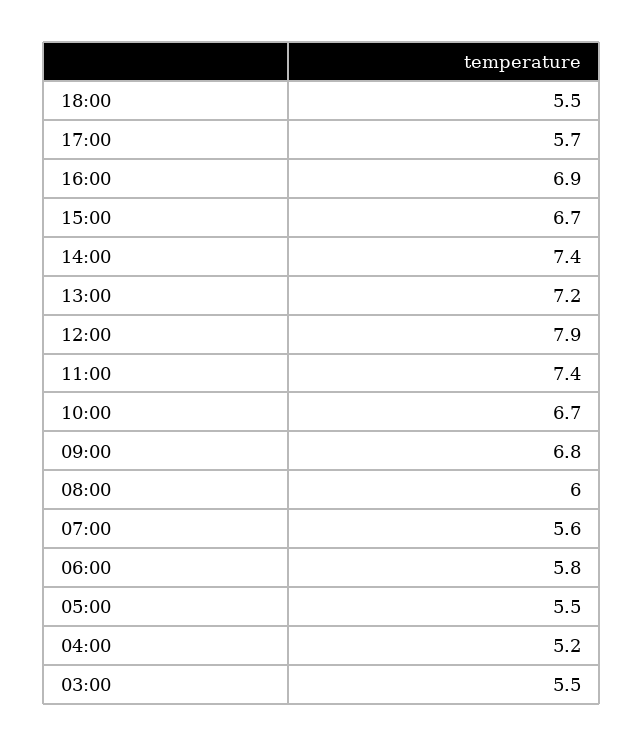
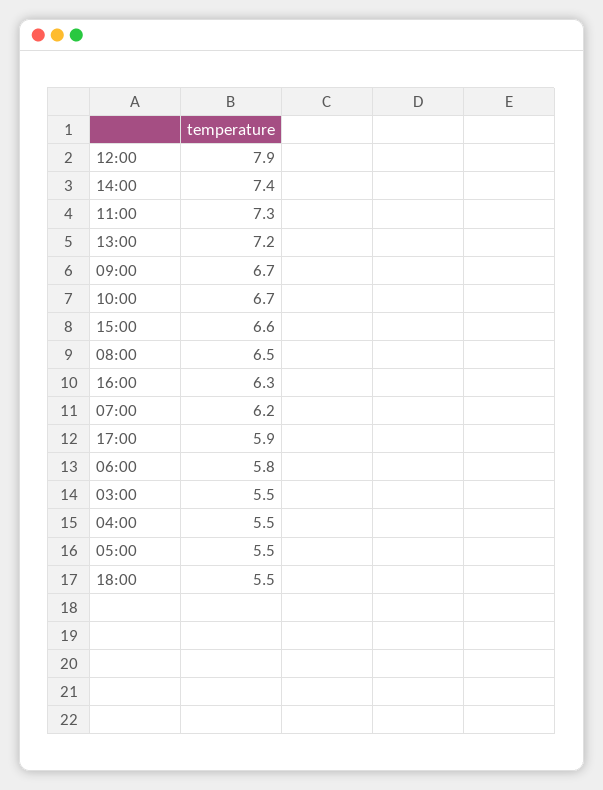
  {
    "18:00": 5.5,
-   "17:00": 5.7,
+   "17:00": 5.9,
-   "16:00": 6.9,
+   "16:00": 6.3,
-   "15:00": 6.7,
+   "15:00": 6.6,
    "14:00": 7.4,
    "13:00": 7.2,
    "12:00": 7.9,
-   "11:00": 7.4,
+   "11:00": 7.3,
    "10:00": 6.7,
-   "09:00": 6.8,
+   "09:00": 6.7,
-   "08:00": 6,
+   "08:00": 6.5,
-   "07:00": 5.6,
+   "07:00": 6.2,
    "06:00": 5.8,
    "05:00": 5.5,
-   "04:00": 5.2,
+   "04:00": 5.5,
    "03:00": 5.5
  }

